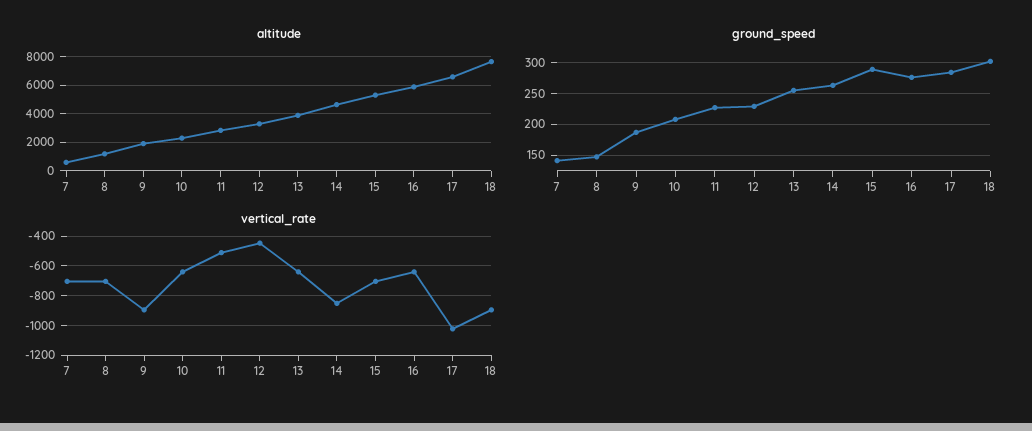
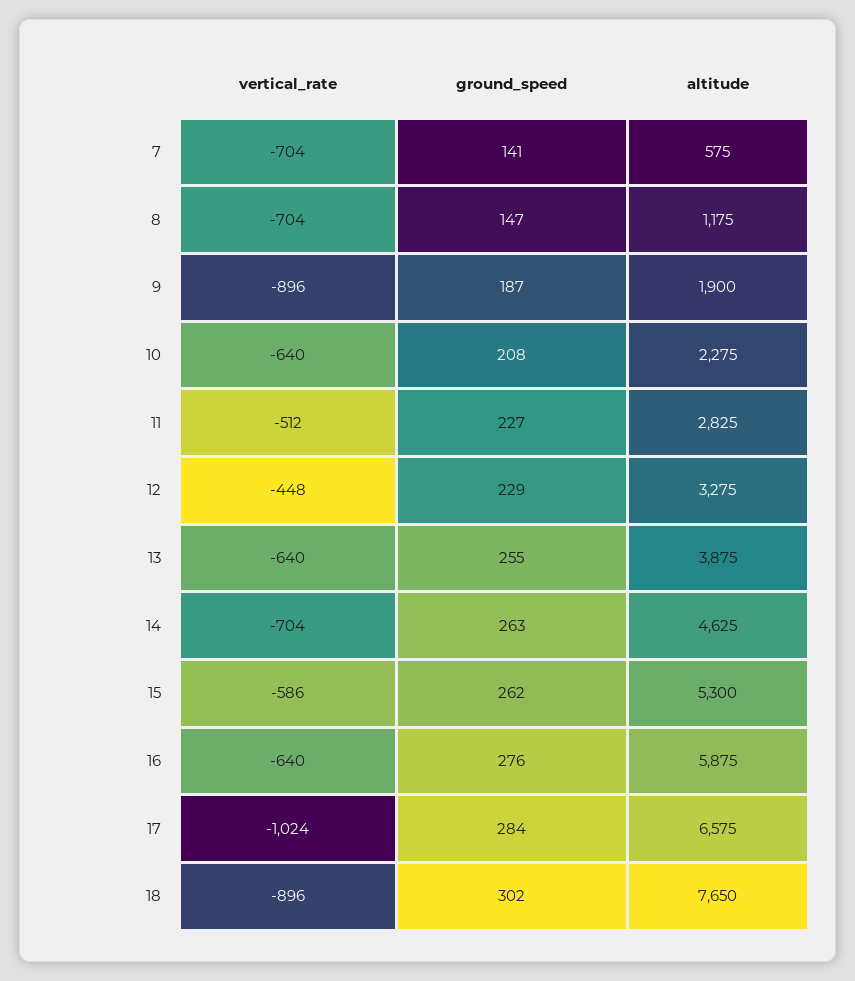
  {
    "altitude": {
      "7": 575,
      "8": 1175,
      "9": 1900,
      "10": 2275,
      "11": 2825,
      "12": 3275,
      "13": 3875,
      "14": 4625,
      "15": 5300,
      "16": 5875,
      "17": 6575,
      "18": 7650
    },
    "ground_speed": {
      "7": 141,
      "8": 147,
      "9": 187,
      "10": 208,
      "11": 227,
      "12": 229,
      "13": 255,
      "14": 263,
-     "15": 290,
+     "15": 262,
      "16": 276,
      "17": 284,
      "18": 302
    },
    "vertical_rate": {
      "7": -704,
      "8": -704,
      "9": -896,
      "10": -640,
      "11": -512,
      "12": -448,
      "13": -640,
-     "14": -850,
+     "14": -704,
-     "15": -700,
+     "15": -586,
      "16": -640,
      "17": -1024,
      "18": -896
    }
  }

